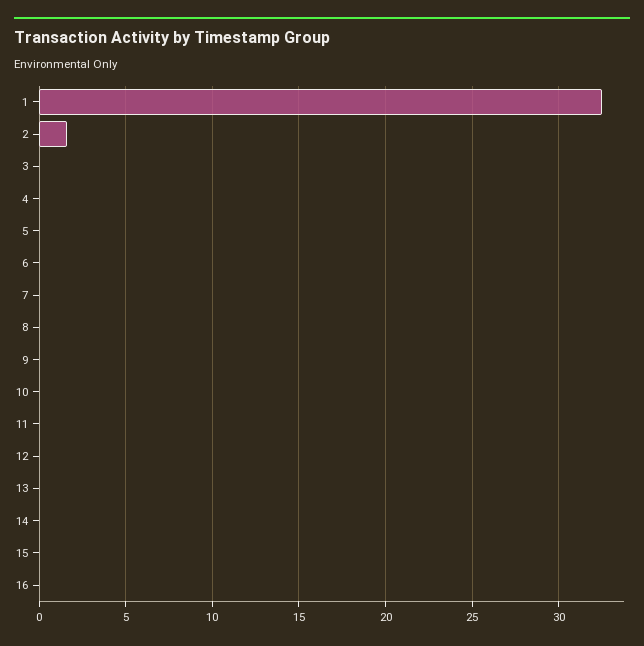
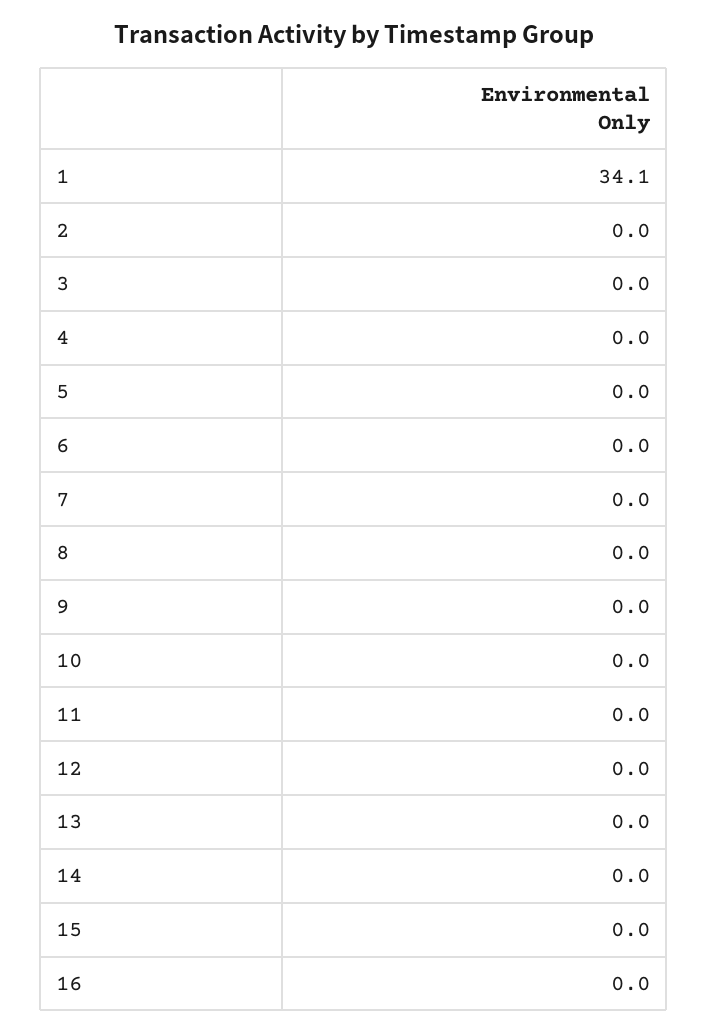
  {
-   "1": 32.5,
+   "1": 34.1,
-   "2": 1.5,
+   "2": 0,
    "3": 0,
    "4": 0,
    "5": 0,
    "6": 0,
    "7": 0,
    "8": 0,
    "9": 0,
    "10": 0,
    "11": 0,
    "12": 0,
    "13": 0,
    "14": 0,
    "15": 0,
    "16": 0
  }

